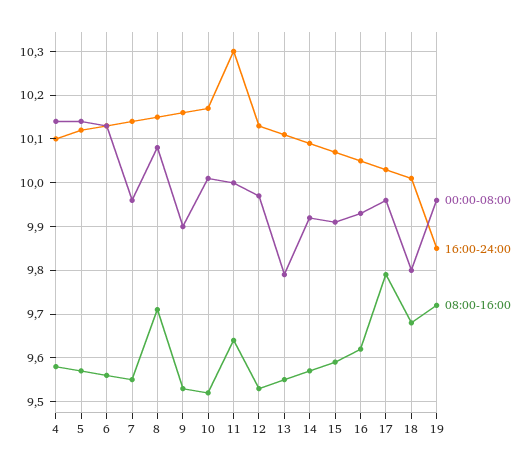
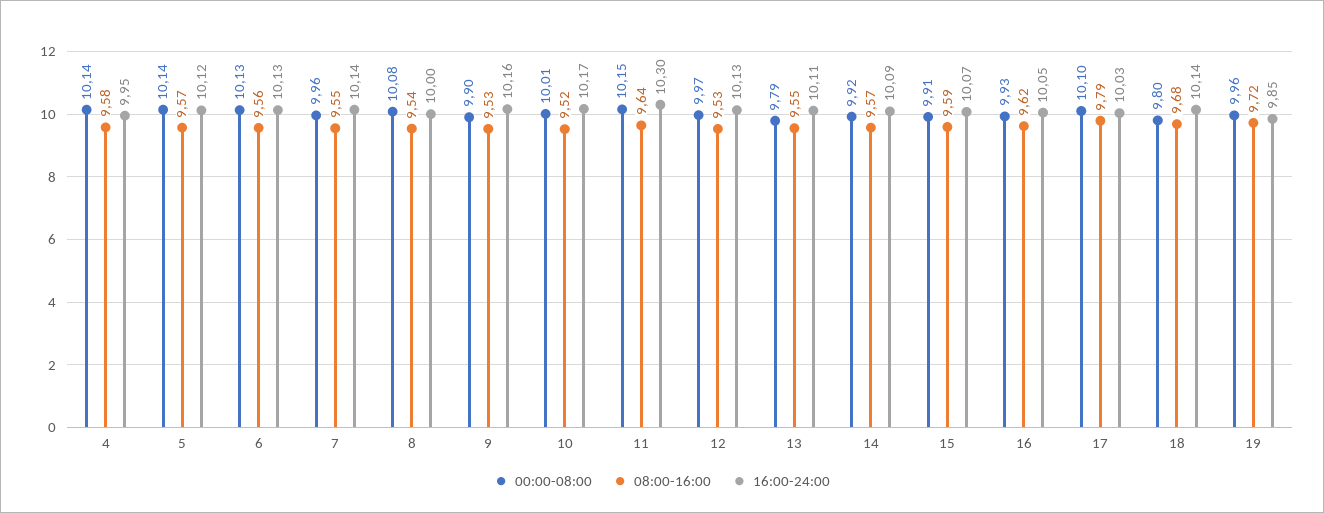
  {
    "00:00-08:00": {
      "4": 10.14,
      "5": 10.14,
      "6": 10.13,
      "7": 9.96,
      "8": 10.08,
      "9": 9.9,
      "10": 10.01,
-     "11": 10,
+     "11": 10.15,
      "12": 9.97,
      "13": 9.79,
      "14": 9.92,
      "15": 9.91,
      "16": 9.93,
-     "17": 9.95,
+     "17": 10.1,
      "18": 9.8,
      "19": 9.96
    },
    "16:00-24:00": {
-     "4": 10.1,
+     "4": 9.95,
      "5": 10.12,
      "6": 10.13,
      "7": 10.14,
-     "8": 10.15,
+     "8": 10,
      "9": 10.16,
      "10": 10.17,
      "11": 10.3,
      "12": 10.13,
      "13": 10.11,
      "14": 10.09,
      "15": 10.07,
      "16": 10.05,
      "17": 10.03,
-     "18": 10,
+     "18": 10.14,
      "19": 9.85
    },
    "08:00-16:00": {
      "4": 9.58,
      "5": 9.57,
      "6": 9.56,
      "7": 9.55,
-     "8": 9.7,
+     "8": 9.54,
      "9": 9.53,
      "10": 9.52,
      "11": 9.64,
      "12": 9.53,
      "13": 9.55,
      "14": 9.57,
      "15": 9.59,
      "16": 9.62,
      "17": 9.79,
      "18": 9.68,
      "19": 9.72
    }
  }

